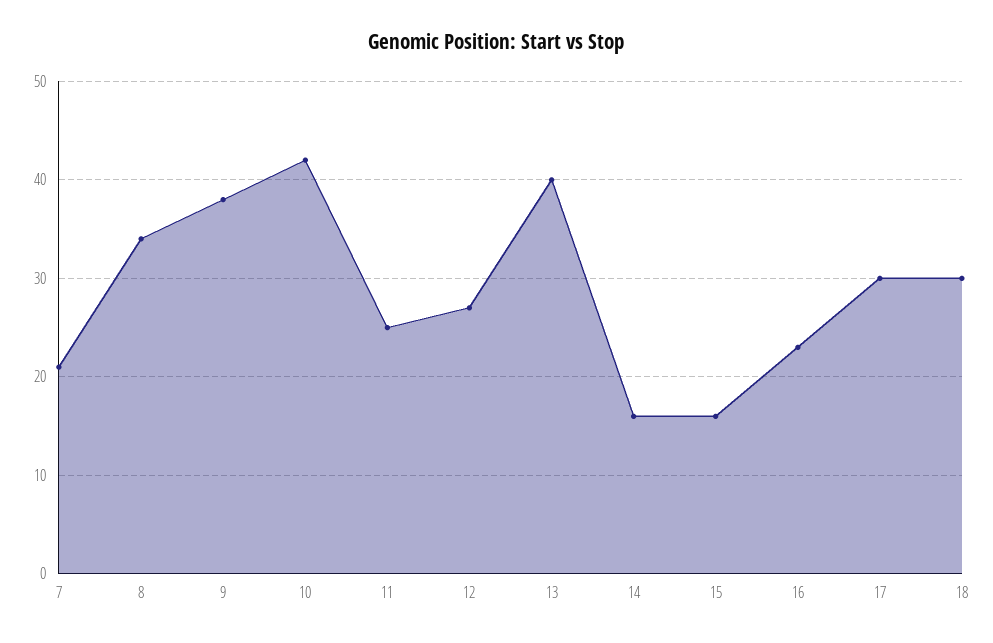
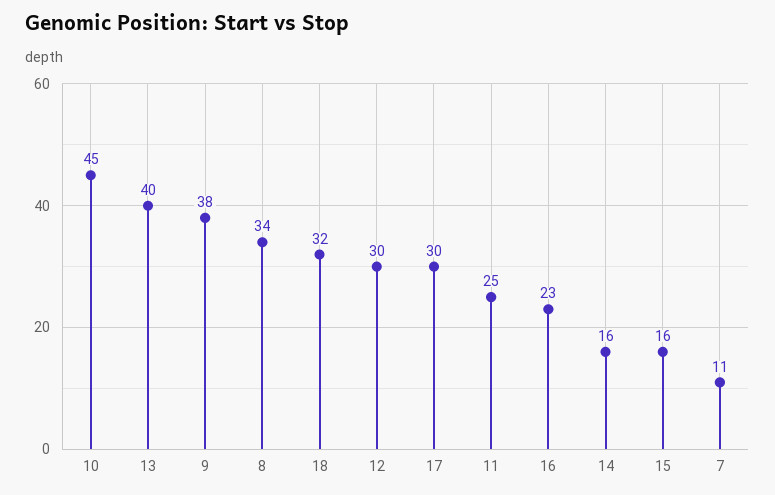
  {
-   "7": 21,
+   "7": 11,
    "8": 34,
    "9": 38,
-   "10": 42,
+   "10": 45,
    "11": 25,
-   "12": 27,
+   "12": 30,
    "13": 40,
    "14": 16,
    "15": 16,
    "16": 23,
    "17": 30,
-   "18": 30
+   "18": 32
  }

